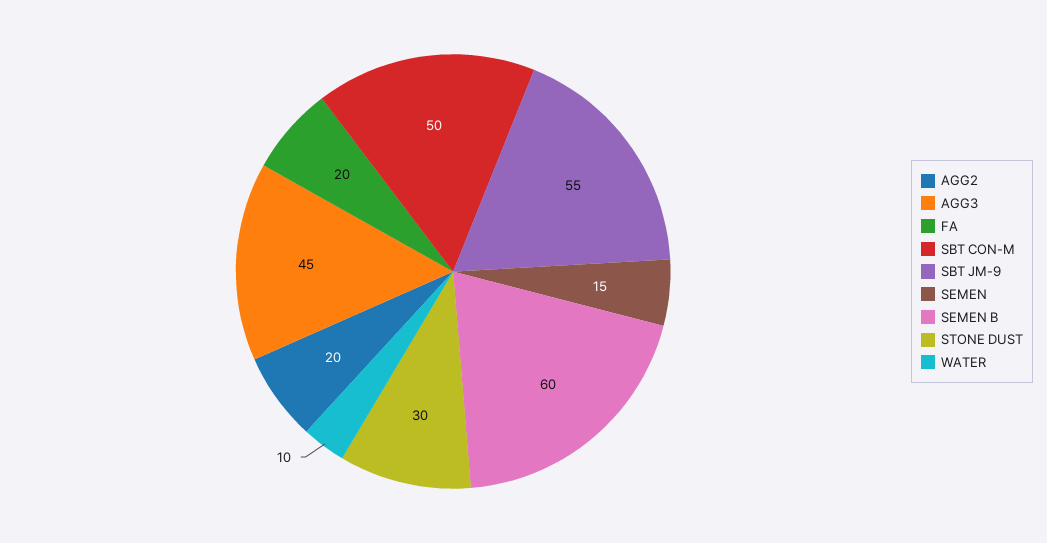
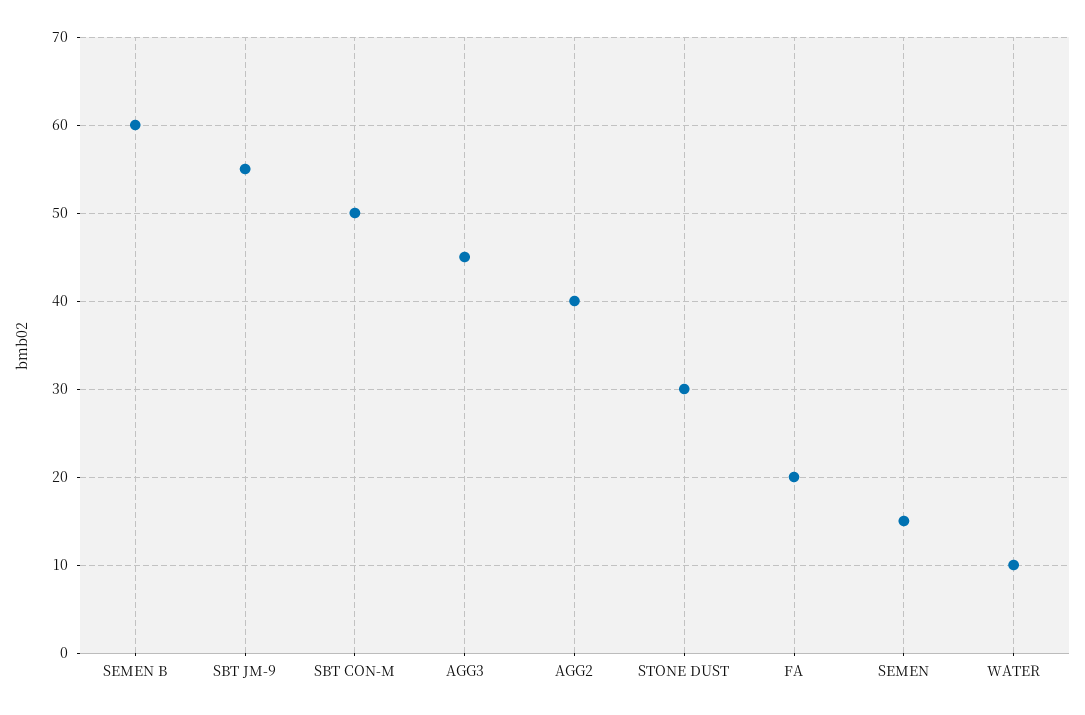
  {
-   "AGG2": 20,
+   "AGG2": 40,
    "AGG3": 45,
    "FA": 20,
    "SBT CON-M": 50,
    "SBT JM-9": 55,
    "SEMEN": 15,
    "SEMEN B": 60,
    "STONE DUST": 30,
    "WATER": 10
  }

